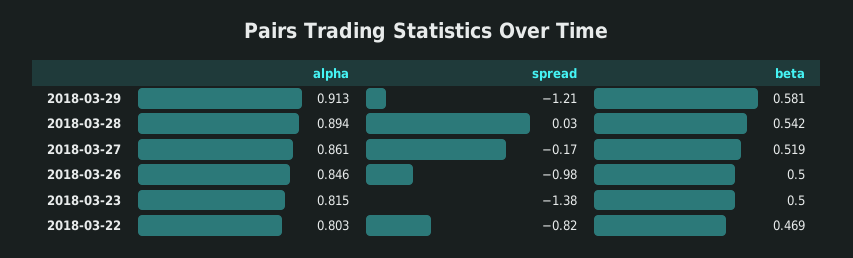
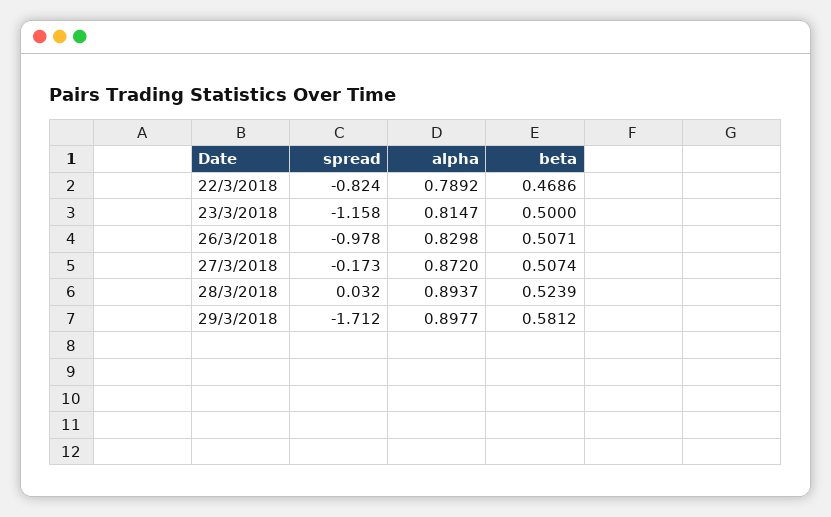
  {
    "alpha": {
-     "2018-03-29": 0.913,
+     "2018-03-29": 0.8977,
      "2018-03-28": 0.8937,
-     "2018-03-27": 0.861,
+     "2018-03-27": 0.872,
-     "2018-03-26": 0.846,
+     "2018-03-26": 0.8298,
      "2018-03-23": 0.8147,
-     "2018-03-22": 0.803
+     "2018-03-22": 0.7892
    },
    "spread": {
-     "2018-03-29": -1.21,
+     "2018-03-29": -1.712,
      "2018-03-28": 0.032,
      "2018-03-27": -0.173,
      "2018-03-26": -0.978,
-     "2018-03-23": -1.38,
+     "2018-03-23": -1.158,
      "2018-03-22": -0.824
    },
    "beta": {
      "2018-03-29": 0.5812,
-     "2018-03-28": 0.542,
+     "2018-03-28": 0.5239,
-     "2018-03-27": 0.519,
+     "2018-03-27": 0.5074,
-     "2018-03-26": 0.5,
+     "2018-03-26": 0.5071,
      "2018-03-23": 0.5,
      "2018-03-22": 0.4686
    }
  }

